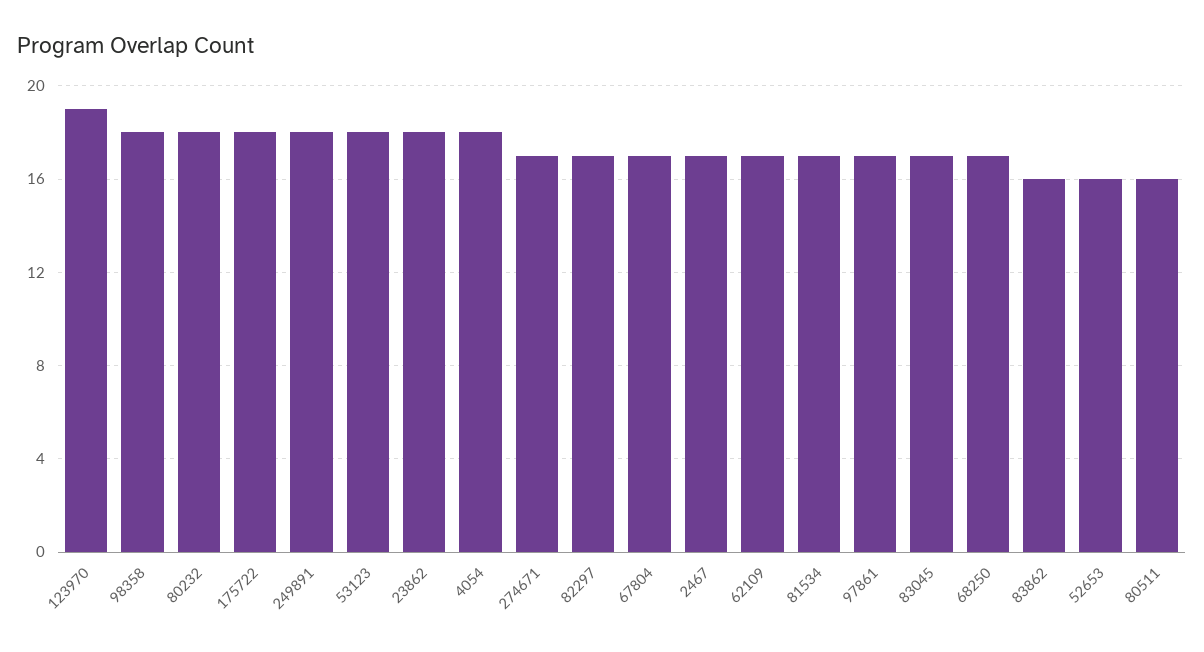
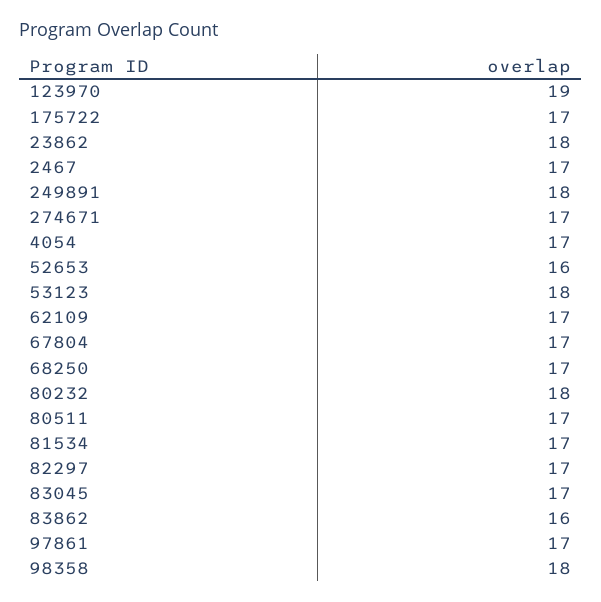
  {
    "123970": 19,
    "98358": 18,
    "80232": 18,
-   "175722": 18,
+   "175722": 17,
    "249891": 18,
    "53123": 18,
    "23862": 18,
-   "4054": 18,
+   "4054": 17,
    "274671": 17,
    "82297": 17,
    "67804": 17,
    "2467": 17,
    "62109": 17,
    "81534": 17,
    "97861": 17,
    "83045": 17,
    "68250": 17,
    "83862": 16,
    "52653": 16,
-   "80511": 16
+   "80511": 17
  }

